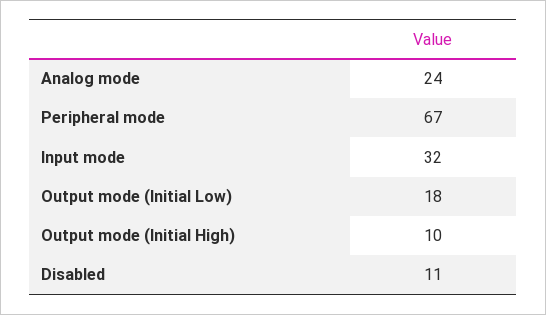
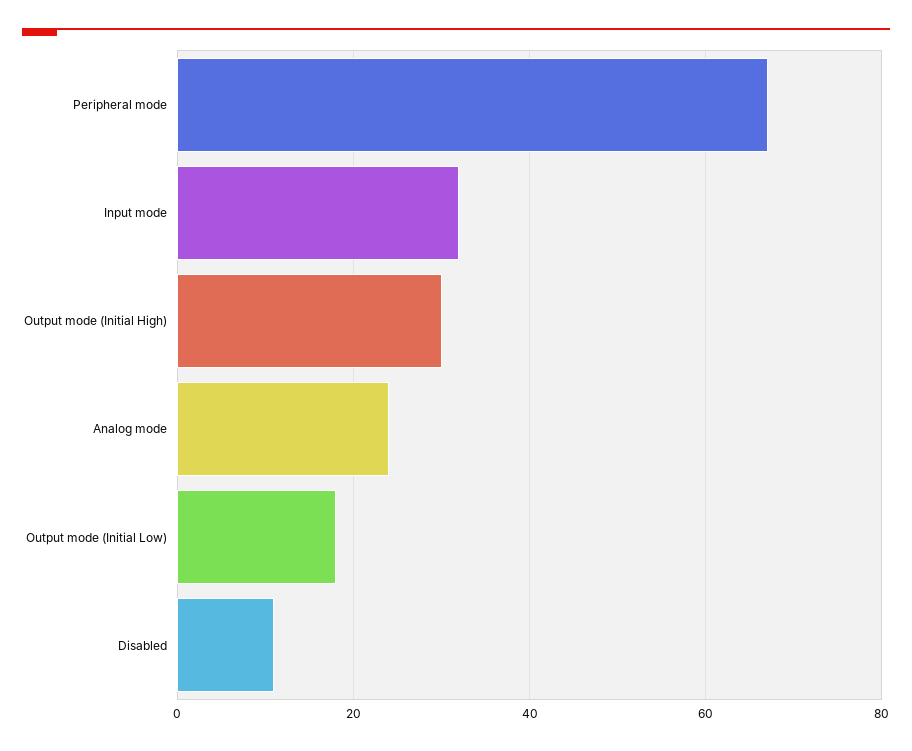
  {
    "Analog mode": 24,
    "Peripheral mode": 67,
    "Input mode": 32,
    "Output mode (Initial Low)": 18,
-   "Output mode (Initial High)": 10,
+   "Output mode (Initial High)": 30,
    "Disabled": 11
  }

